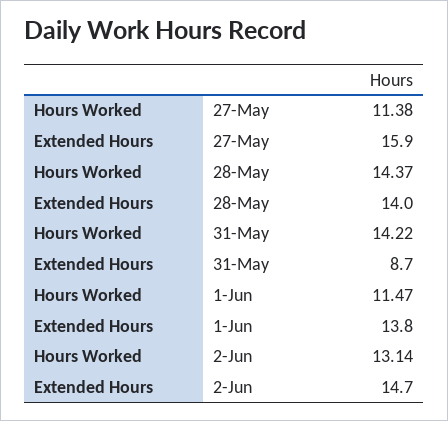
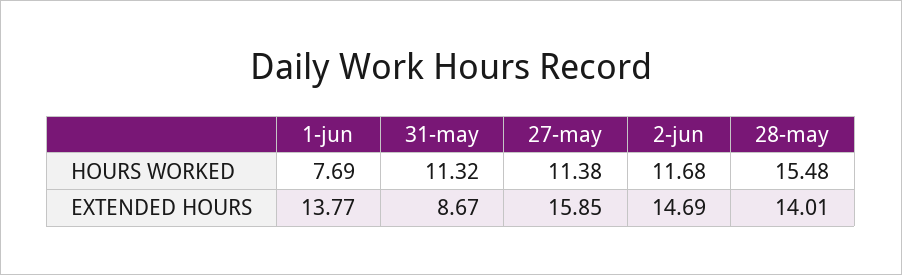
  {
    "Hours Worked": {
      "27-May": 11.38,
-     "28-May": 14.37,
+     "28-May": 15.48,
-     "31-May": 14.22,
+     "31-May": 11.32,
-     "1-Jun": 11.47,
+     "1-Jun": 7.69,
-     "2-Jun": 13.14
+     "2-Jun": 11.68
    },
    "Extended Hours": {
      "27-May": 15.85,
      "28-May": 14.01,
      "31-May": 8.67,
      "1-Jun": 13.77,
      "2-Jun": 14.69
    }
  }

